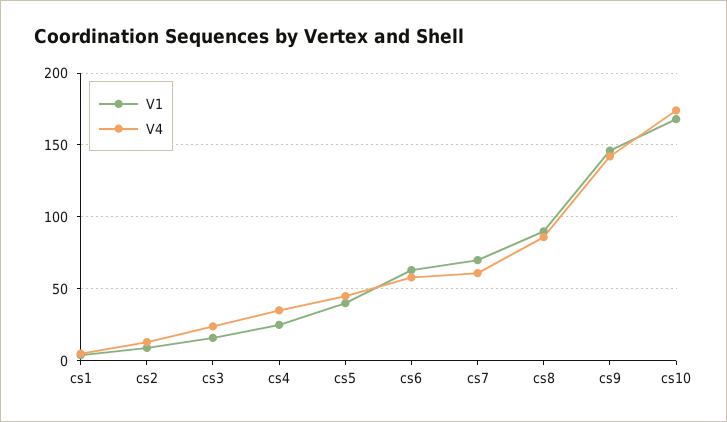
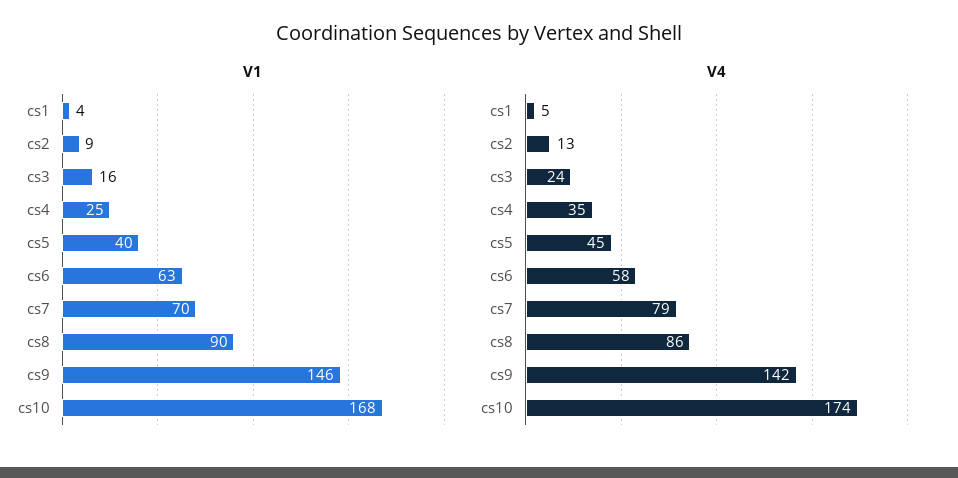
  {
    "V1": {
      "cs1": 4,
      "cs2": 9,
      "cs3": 16,
      "cs4": 25,
      "cs5": 40,
      "cs6": 63,
      "cs7": 70,
      "cs8": 90,
      "cs9": 146,
      "cs10": 168
    },
    "V4": {
      "cs1": 5,
      "cs2": 13,
      "cs3": 24,
      "cs4": 35,
      "cs5": 45,
      "cs6": 58,
-     "cs7": 60,
+     "cs7": 79,
      "cs8": 86,
      "cs9": 142,
      "cs10": 174
    }
  }

